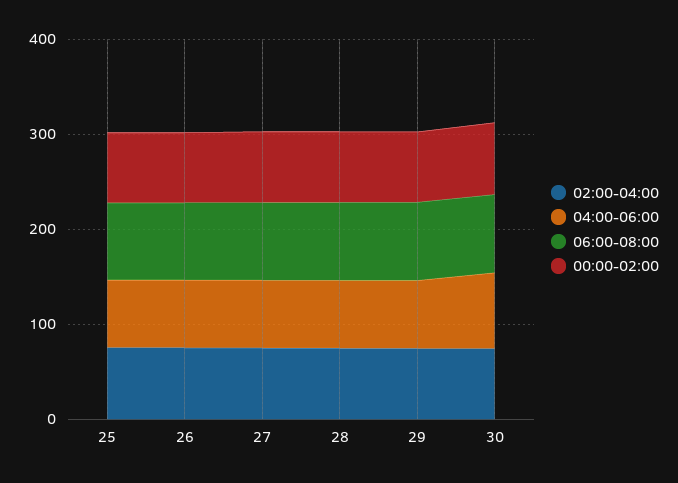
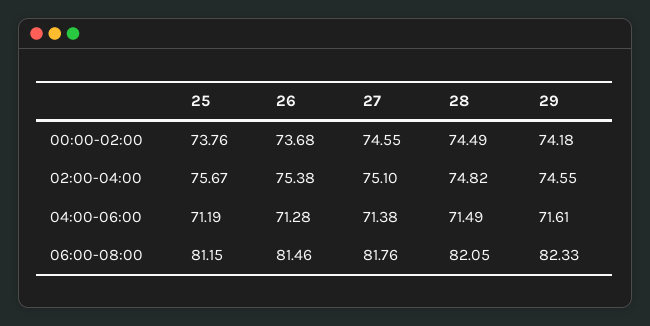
  {
    "02:00-04:00": {
      "25": 75.67,
      "26": 75.38,
      "27": 75.1,
      "28": 74.82,
-     "29": 74.55,
+     "29": 74.55
-     "30": 80
    },
    "04:00-06:00": {
      "25": 71.19,
      "26": 71.28,
      "27": 71.38,
      "28": 71.49,
-     "29": 71.61,
+     "29": 71.61
-     "30": 80
    },
    "06:00-08:00": {
      "25": 81.15,
      "26": 81.46,
      "27": 81.76,
      "28": 82.05,
-     "29": 82.33,
+     "29": 82.33
-     "30": 80
    },
    "00:00-02:00": {
      "25": 73.76,
      "26": 73.68,
      "27": 74.55,
      "28": 74.49,
-     "29": 74.18,
+     "29": 74.18
-     "30": 80
    }
  }

